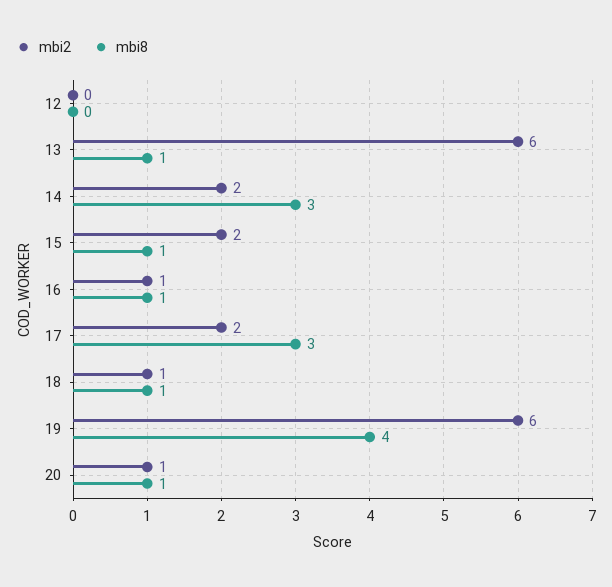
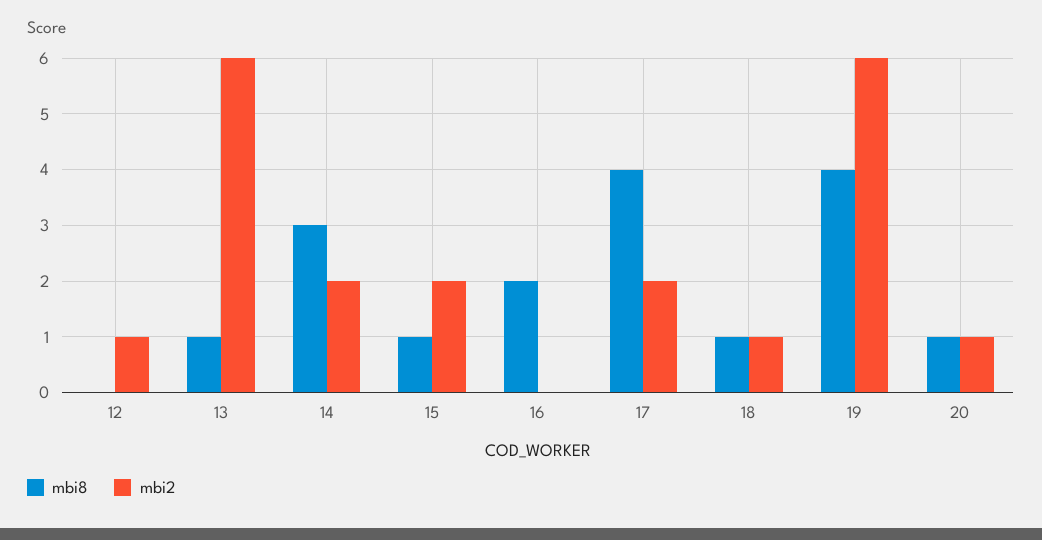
  {
    "mbi2": {
-     "12": 0,
+     "12": 1,
      "13": 6,
      "14": 2,
      "15": 2,
-     "16": 1,
+     "16": 0,
      "17": 2,
      "18": 1,
      "19": 6,
      "20": 1
    },
    "mbi8": {
      "12": 0,
      "13": 1,
      "14": 3,
      "15": 1,
-     "16": 1,
+     "16": 2,
-     "17": 3,
+     "17": 4,
      "18": 1,
      "19": 4,
      "20": 1
    }
  }

